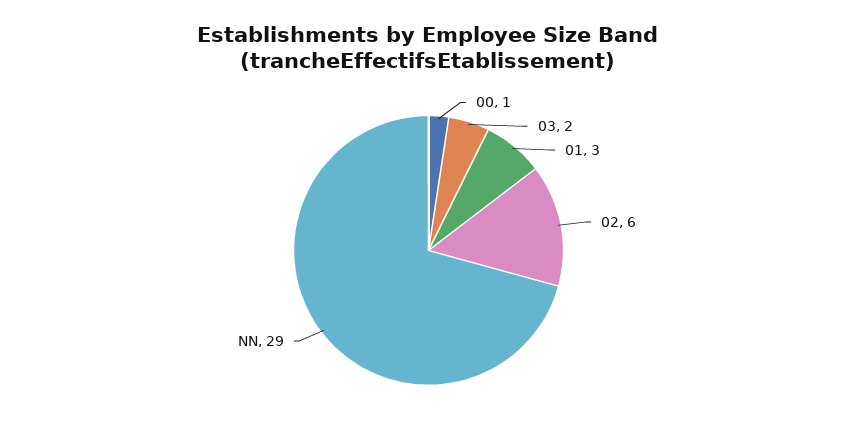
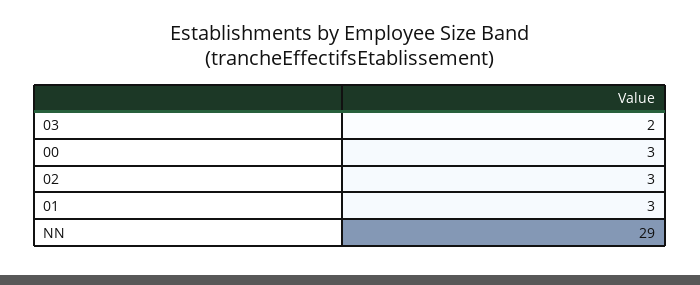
  {
-   "00": 1,
+   "00": 3,
    "03": 2,
    "01": 3,
-   "02": 6,
+   "02": 3,
    "NN": 29
  }

